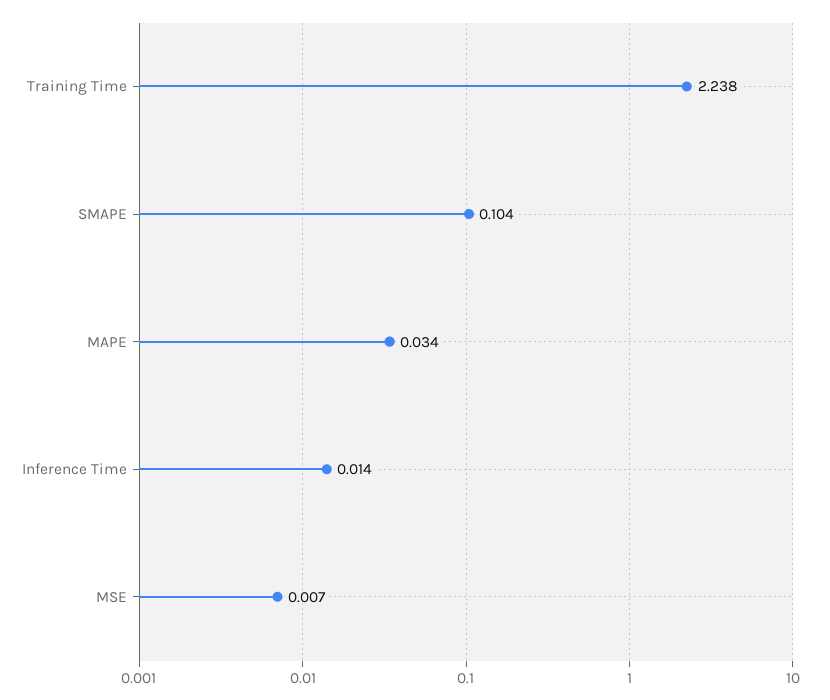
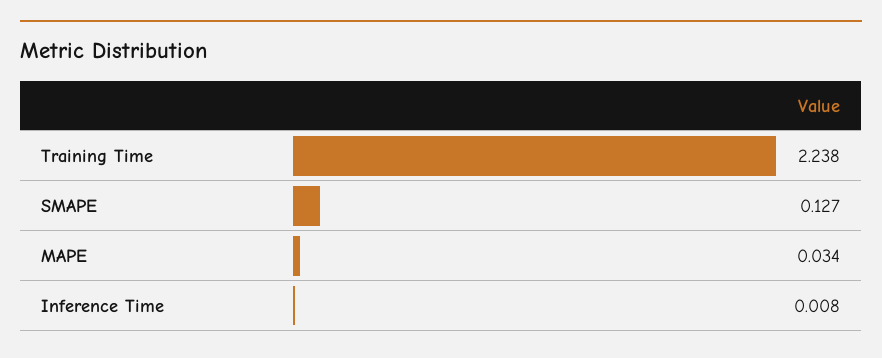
  {
    "Training Time": 2.238,
-   "SMAPE": 0.104,
+   "SMAPE": 0.127,
    "MAPE": 0.034,
-   "Inference Time": 0.014,
+   "Inference Time": 0.008
-   "MSE": 0.007
  }

